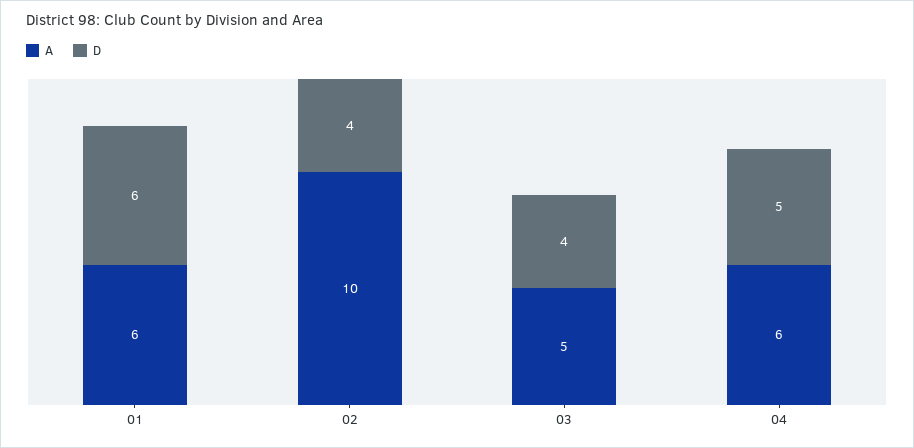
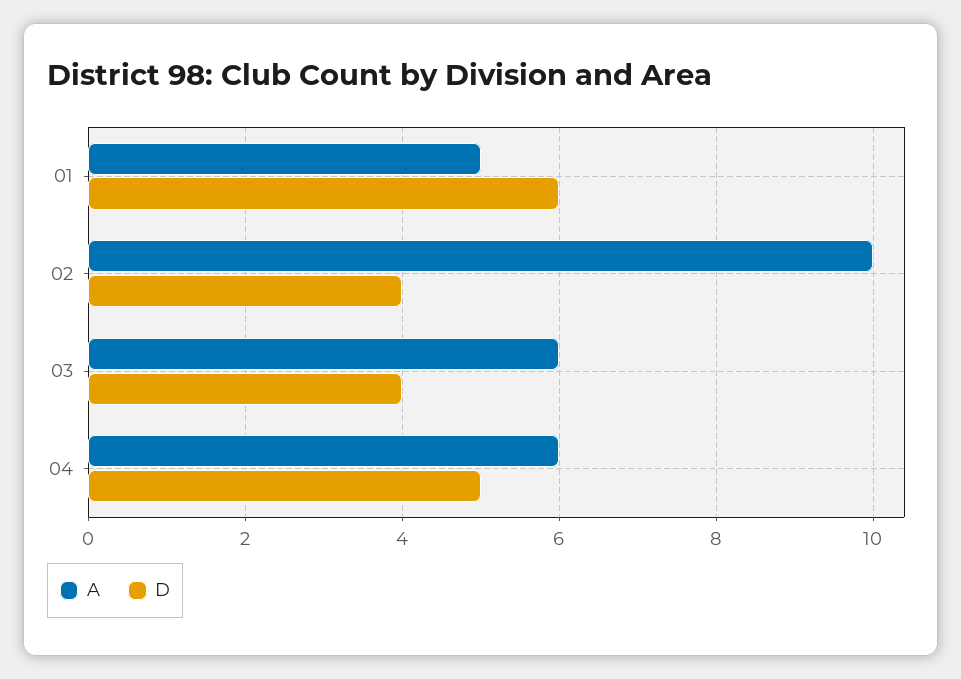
  {
    "A": {
-     "01": 6,
+     "01": 5,
      "02": 10,
-     "03": 5,
+     "03": 6,
      "04": 6
    },
    "D": {
      "01": 6,
      "02": 4,
      "03": 4,
      "04": 5
    }
  }

